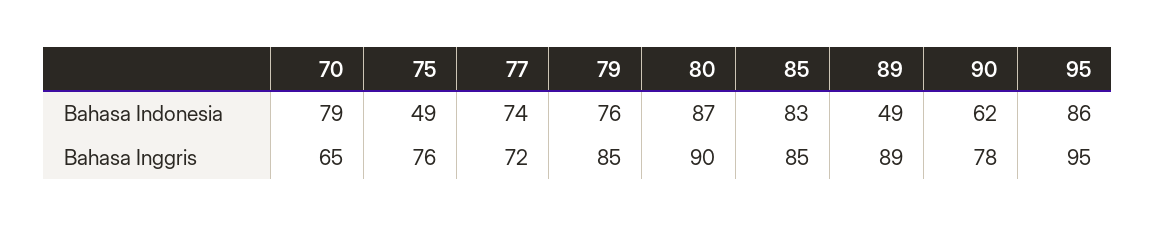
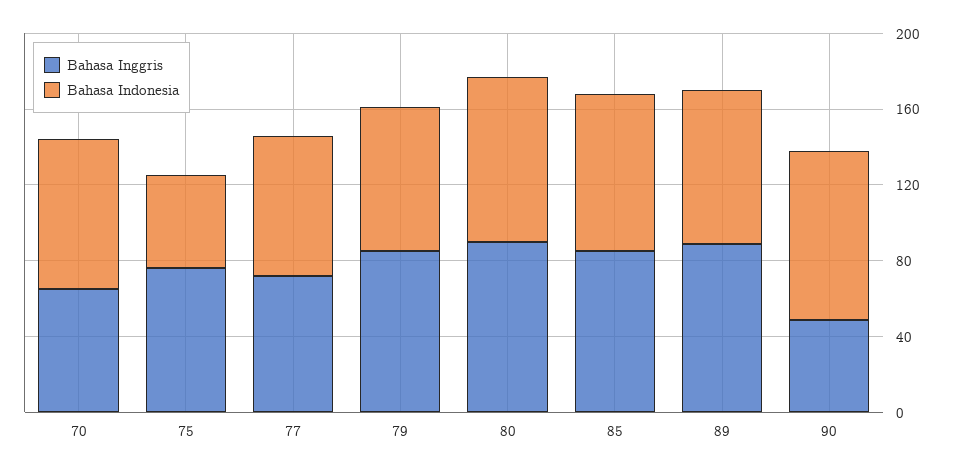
  {
    "Bahasa Indonesia": {
      "70": 79,
      "75": 49,
      "77": 74,
      "79": 76,
      "80": 87,
      "85": 83,
-     "89": 49,
+     "89": 80,
-     "90": 62,
+     "90": 90
-     "95": 86
    },
    "Bahasa Inggris": {
      "70": 65,
      "75": 76,
      "77": 72,
      "79": 85,
      "80": 90,
      "85": 85,
      "89": 89,
-     "90": 78,
+     "90": 50
-     "95": 95
    }
  }

